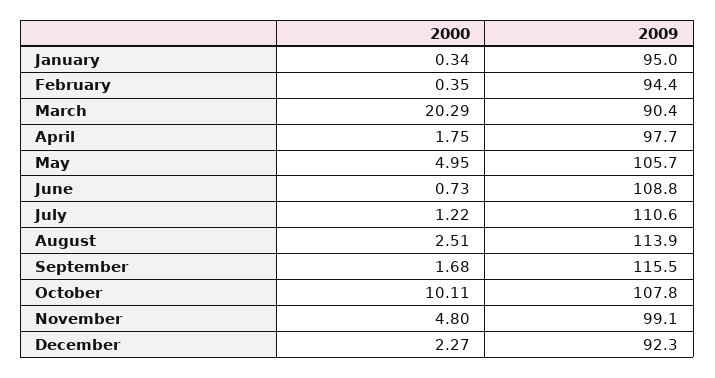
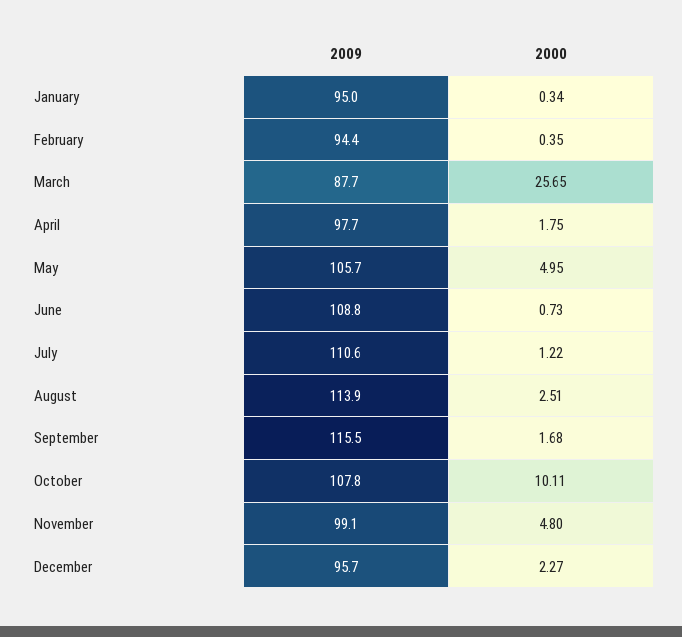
  {
    "2000": {
      "January": 0.34,
      "February": 0.35,
-     "March": 20.29,
+     "March": 25.65,
      "April": 1.75,
      "May": 4.95,
      "June": 0.73,
      "July": 1.22,
      "August": 2.51,
      "September": 1.68,
      "October": 10.11,
      "November": 4.8,
      "December": 2.27
    },
    "2009": {
      "January": 95,
      "February": 94.4,
-     "March": 90.4,
+     "March": 87.7,
      "April": 97.7,
      "May": 105.7,
      "June": 108.8,
      "July": 110.6,
      "August": 113.9,
      "September": 115.5,
      "October": 107.8,
      "November": 99.1,
-     "December": 92.3
+     "December": 95.7
    }
  }

